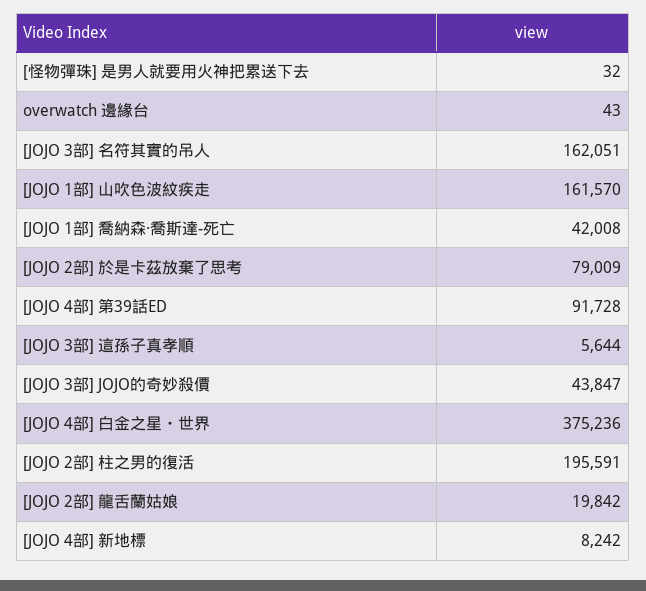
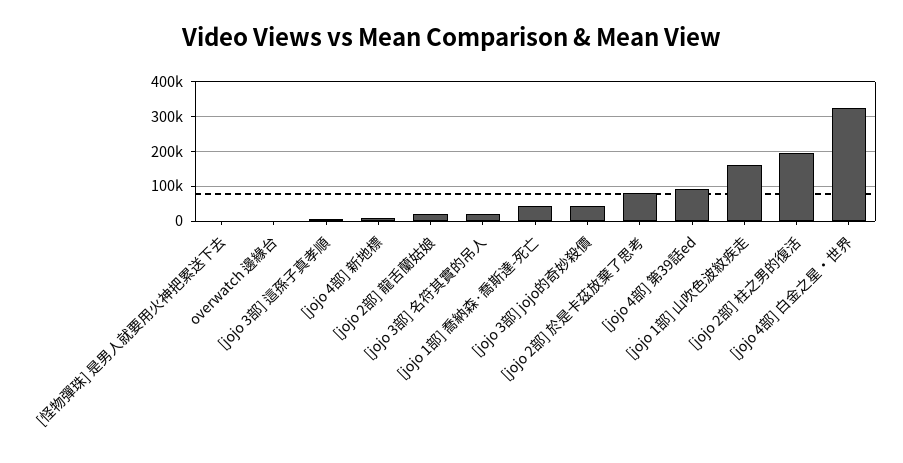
  {
    "[怪物彈珠] 是男人就要用火神把累送下去": 32,
    "overwatch 邊緣台": 43,
-   "[JOJO 3部] 名符其實的吊人": 162051,
+   "[JOJO 3部] 名符其實的吊人": 20000,
    "[JOJO 1部] 山吹色波紋疾走": 161570,
    "[JOJO 1部] 喬納森·喬斯達-死亡": 42008,
    "[JOJO 2部] 於是卡茲放棄了思考": 79009,
    "[JOJO 4部] 第39話ED": 91728,
    "[JOJO 3部] 這孫子真孝順": 5644,
    "[JOJO 3部] JOJO的奇妙殺價": 43847,
-   "[JOJO 4部] 白金之星・世界": 375236,
+   "[JOJO 4部] 白金之星・世界": 320000,
    "[JOJO 2部] 柱之男的復活": 195591,
    "[JOJO 2部] 龍舌蘭姑娘": 19842,
    "[JOJO 4部] 新地標": 8242
  }

